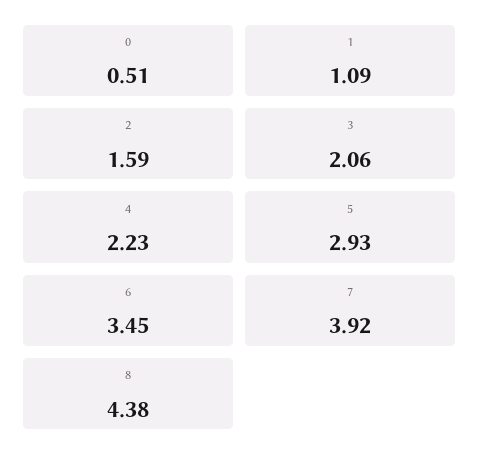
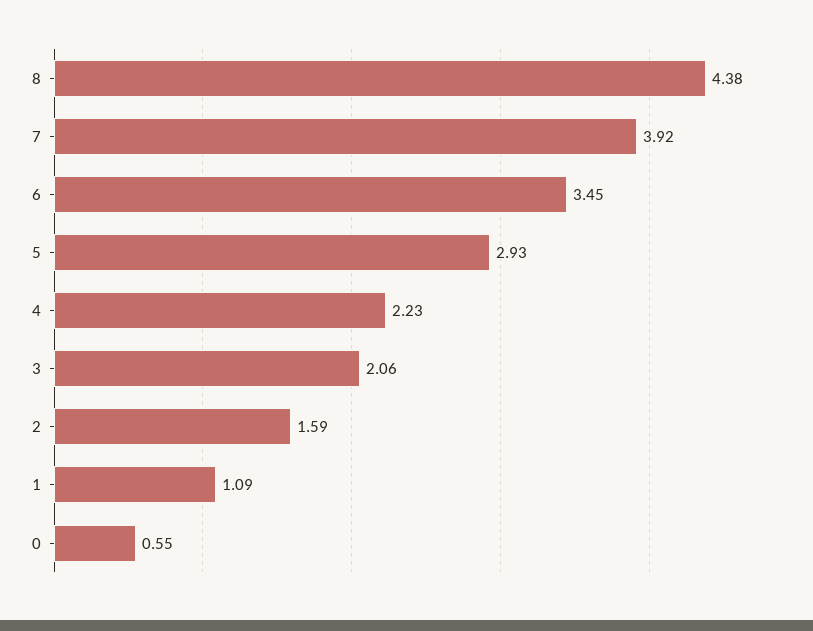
  {
-   "0": 0.51,
+   "0": 0.55,
    "1": 1.09,
    "2": 1.59,
    "3": 2.06,
    "4": 2.23,
    "5": 2.93,
    "6": 3.45,
    "7": 3.92,
    "8": 4.38
  }

